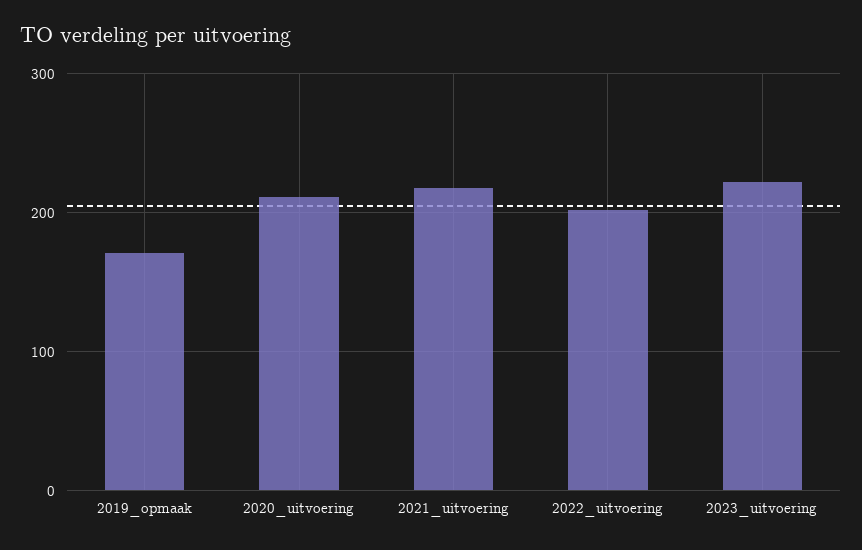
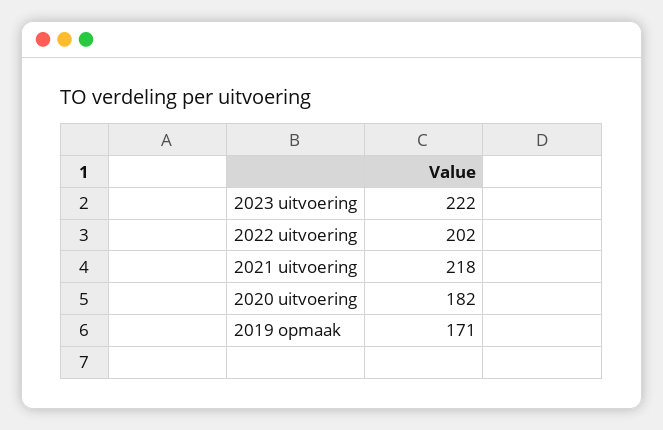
  {
    "2019_opmaak": 171,
-   "2020_uitvoering": 210,
+   "2020_uitvoering": 182,
    "2021_uitvoering": 218,
    "2022_uitvoering": 202,
    "2023_uitvoering": 222
  }

